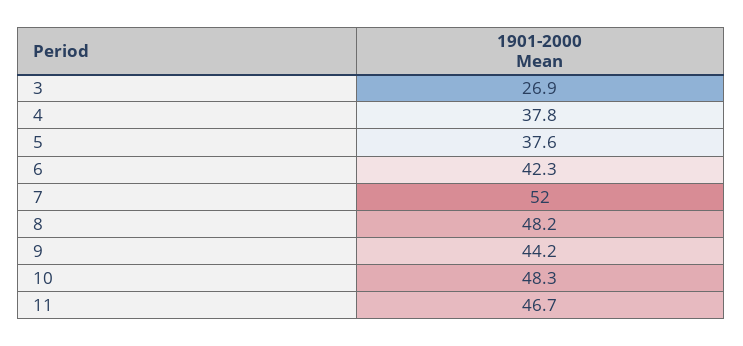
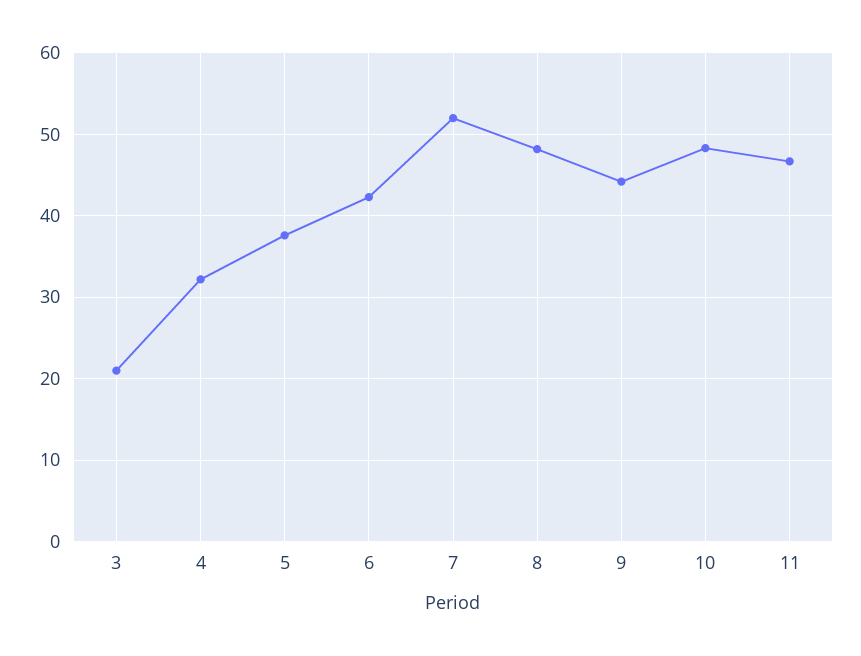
  {
-   "3": 26.9,
+   "3": 21,
-   "4": 37.8,
+   "4": 32,
    "5": 37.6,
    "6": 42.3,
    "7": 52,
    "8": 48.2,
    "9": 44.2,
    "10": 48.3,
    "11": 46.7
  }

